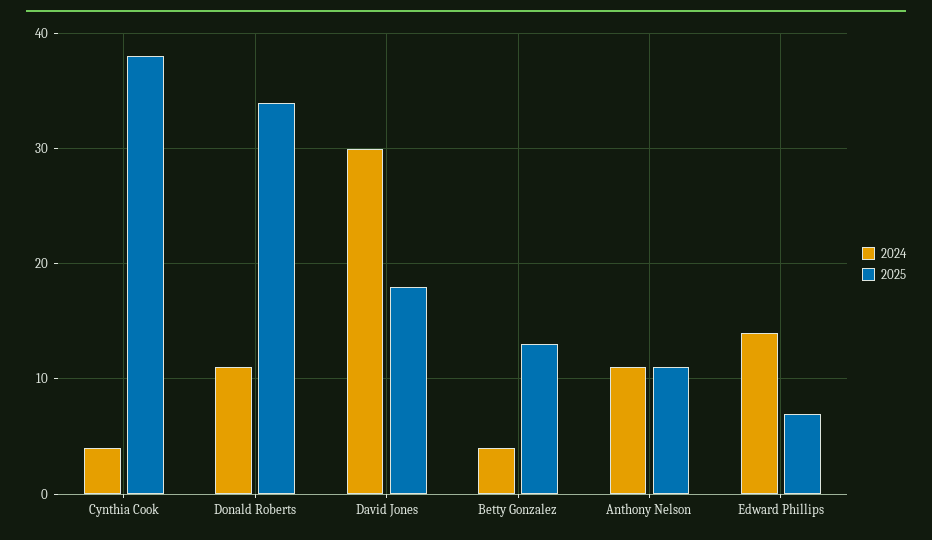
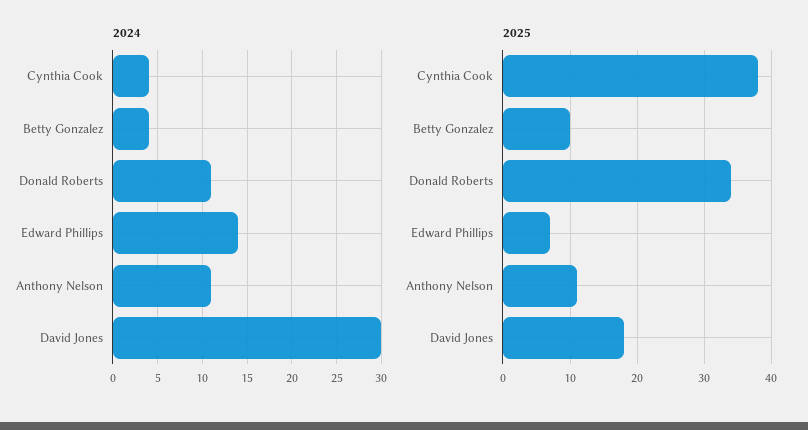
  {
    "2024": {
      "Cynthia Cook": 4,
      "Donald Roberts": 11,
      "David Jones": 30,
      "Betty Gonzalez": 4,
      "Anthony Nelson": 11,
      "Edward Phillips": 14
    },
    "2025": {
      "Cynthia Cook": 38,
      "Donald Roberts": 34,
      "David Jones": 18,
-     "Betty Gonzalez": 13,
+     "Betty Gonzalez": 10,
      "Anthony Nelson": 11,
      "Edward Phillips": 7
    }
  }

